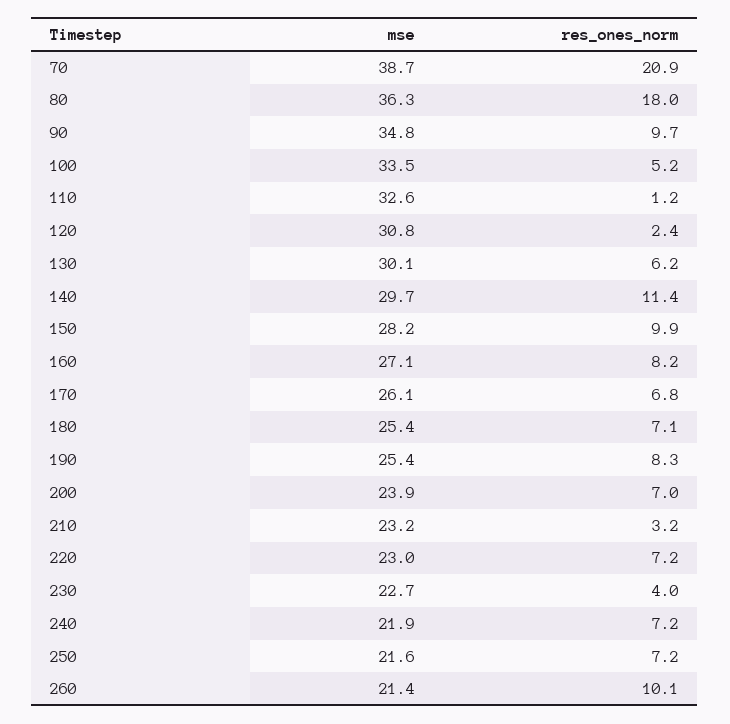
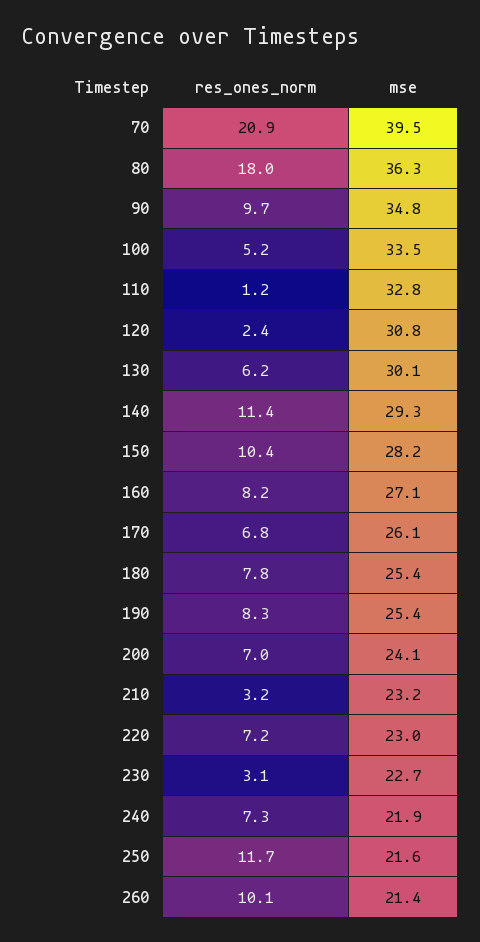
  {
    "mse": {
-     "70": 38.7,
+     "70": 39.5,
      "80": 36.3,
      "90": 34.8,
      "100": 33.5,
-     "110": 32.6,
+     "110": 32.8,
      "120": 30.8,
      "130": 30.1,
-     "140": 29.7,
+     "140": 29.3,
      "150": 28.2,
      "160": 27.1,
      "170": 26.1,
      "180": 25.4,
      "190": 25.4,
-     "200": 23.9,
+     "200": 24.1,
      "210": 23.2,
      "220": 23,
      "230": 22.7,
      "240": 21.9,
      "250": 21.6,
      "260": 21.4
    },
    "res_ones_norm": {
      "70": 20.9,
      "80": 18,
      "90": 9.7,
      "100": 5.2,
      "110": 1.2,
      "120": 2.4,
      "130": 6.2,
      "140": 11.4,
-     "150": 9.9,
+     "150": 10.4,
      "160": 8.2,
      "170": 6.8,
-     "180": 7.1,
+     "180": 7.8,
      "190": 8.3,
      "200": 7,
      "210": 3.2,
      "220": 7.2,
-     "230": 4,
+     "230": 3.1,
-     "240": 7.2,
+     "240": 7.3,
-     "250": 7.2,
+     "250": 11.7,
      "260": 10.1
    }
  }

